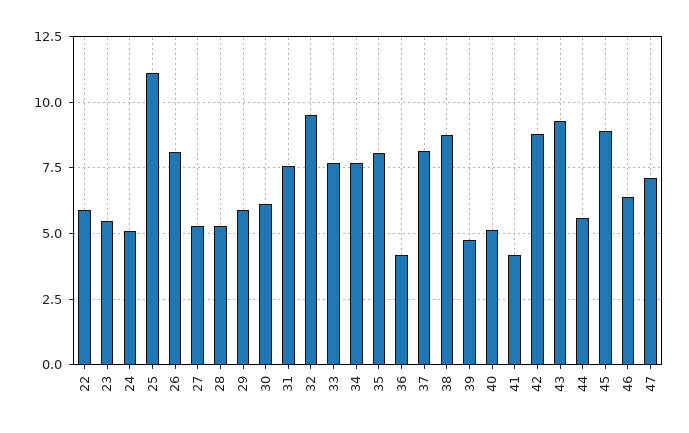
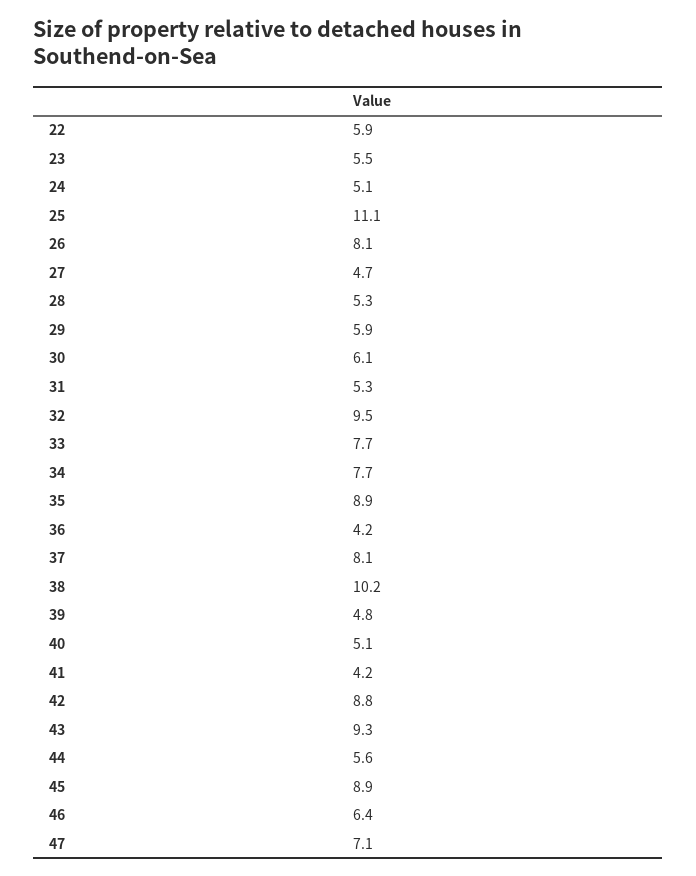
  {
    "22": 5.9,
    "23": 5.5,
    "24": 5.1,
    "25": 11.1,
    "26": 8.1,
-   "27": 5.25,
+   "27": 4.7,
    "28": 5.3,
    "29": 5.9,
    "30": 6.1,
-   "31": 7.5,
+   "31": 5.3,
    "32": 9.5,
    "33": 7.7,
    "34": 7.7,
-   "35": 8,
+   "35": 8.9,
    "36": 4.2,
    "37": 8.1,
-   "38": 8.75,
+   "38": 10.2,
    "39": 4.8,
    "40": 5.1,
    "41": 4.2,
    "42": 8.8,
    "43": 9.3,
    "44": 5.6,
    "45": 8.9,
    "46": 6.4,
    "47": 7.1
  }

